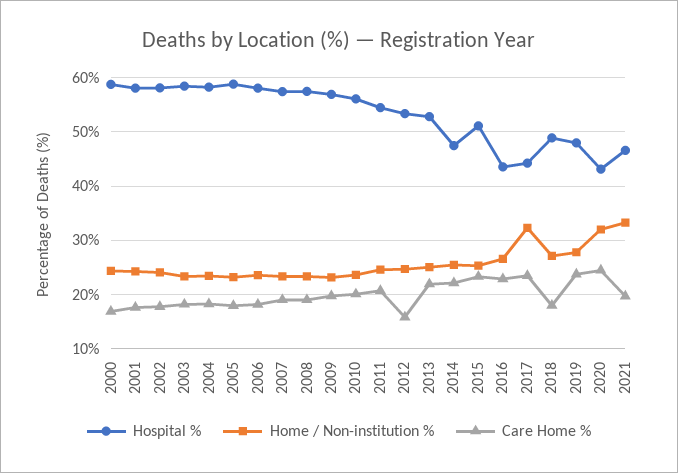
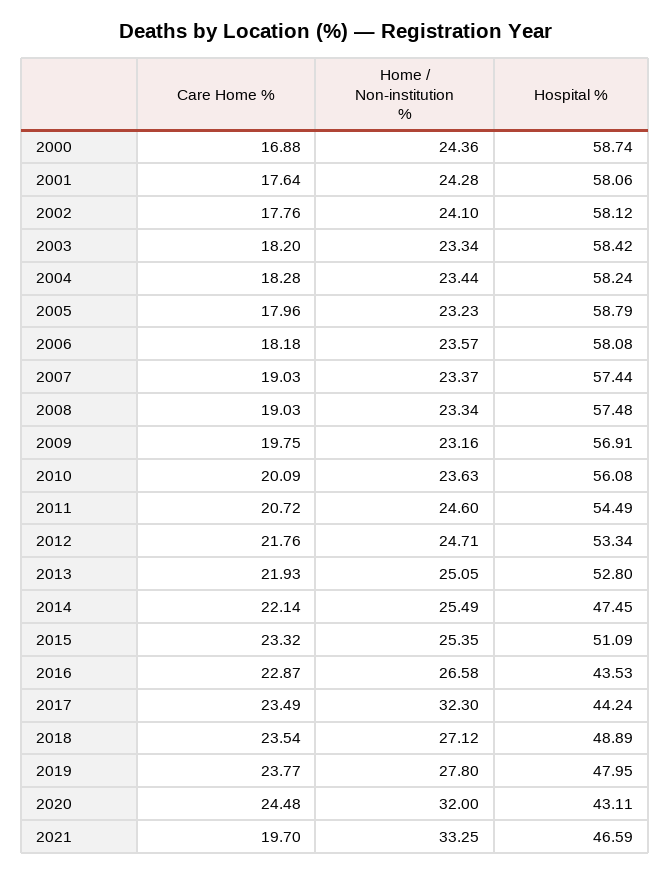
  {
    "Hospital %": {
      "2000": 58.74,
      "2001": 58.06,
      "2002": 58.12,
      "2003": 58.42,
      "2004": 58.24,
      "2005": 58.79,
      "2006": 58.08,
      "2007": 57.44,
      "2008": 57.48,
      "2009": 56.91,
      "2010": 56.08,
      "2011": 54.49,
      "2012": 53.34,
      "2013": 52.8,
      "2014": 47.45,
      "2015": 51.09,
      "2016": 43.53,
      "2017": 44.24,
      "2018": 48.89,
      "2019": 47.95,
      "2020": 43.11,
      "2021": 46.59
    },
    "Home / Non-institution %": {
      "2000": 24.36,
      "2001": 24.28,
      "2002": 24.1,
      "2003": 23.34,
      "2004": 23.44,
      "2005": 23.23,
      "2006": 23.57,
      "2007": 23.37,
      "2008": 23.34,
      "2009": 23.16,
      "2010": 23.63,
      "2011": 24.6,
      "2012": 24.71,
      "2013": 25.05,
      "2014": 25.49,
      "2015": 25.35,
      "2016": 26.58,
      "2017": 32.3,
      "2018": 27.12,
      "2019": 27.8,
      "2020": 32,
      "2021": 33.25
    },
    "Care Home %": {
      "2000": 16.88,
      "2001": 17.64,
      "2002": 17.76,
      "2003": 18.2,
      "2004": 18.28,
      "2005": 17.96,
      "2006": 18.18,
      "2007": 19.03,
      "2008": 19.03,
      "2009": 19.75,
      "2010": 20.09,
      "2011": 20.72,
-     "2012": 16,
+     "2012": 21.76,
      "2013": 21.93,
      "2014": 22.14,
      "2015": 23.32,
      "2016": 22.87,
      "2017": 23.49,
-     "2018": 18,
+     "2018": 23.54,
      "2019": 23.77,
      "2020": 24.48,
      "2021": 19.7
    }
  }

